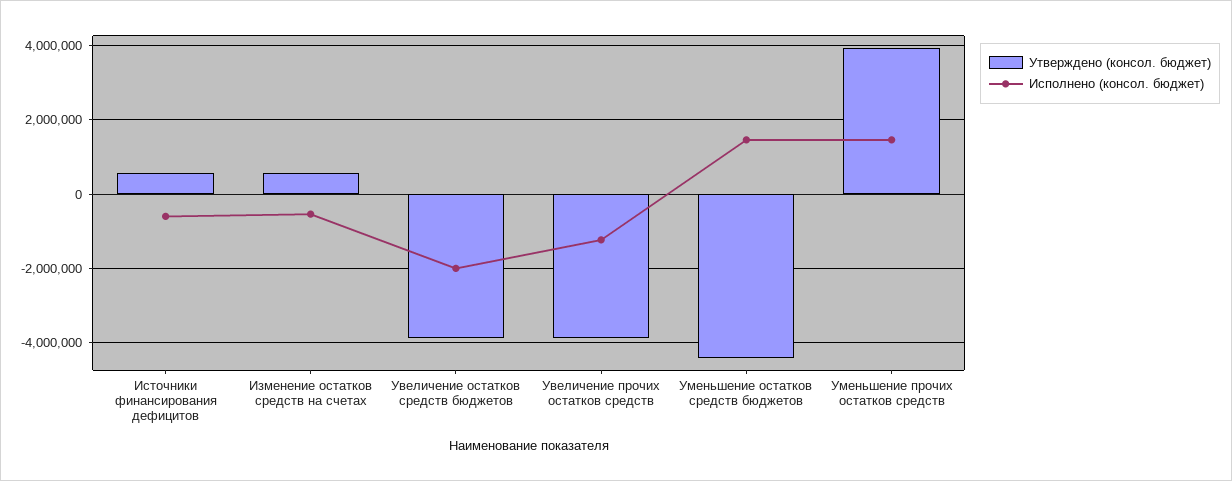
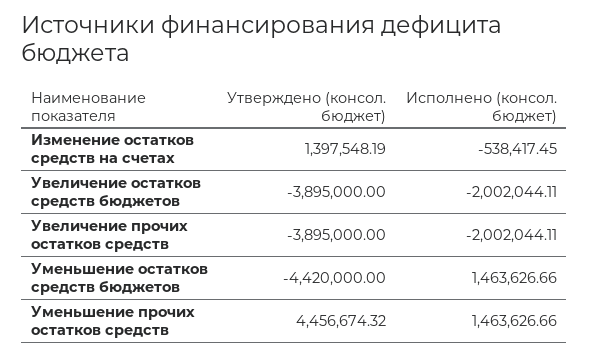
  {
    "Утверждено (консол. бюджет)": {
-     "Источники финансирования дефицитов": 600000,
-     "Изменение остатков средств на счетах": 600000,
+     "Изменение остатков средств на счетах": 1397548.19,
      "Увеличение остатков средств бюджетов": -3895000,
      "Увеличение прочих остатков средств": -3895000,
      "Уменьшение остатков средств бюджетов": -4420000,
-     "Уменьшение прочих остатков средств": 4000000
+     "Уменьшение прочих остатков средств": 4456674.32
    },
    "Исполнено (консол. бюджет)": {
-     "Источники финансирования дефицитов": -600000,
      "Изменение остатков средств на счетах": -538417.45,
      "Увеличение остатков средств бюджетов": -2002044.11,
-     "Увеличение прочих остатков средств": -1200000,
+     "Увеличение прочих остатков средств": -2002044.11,
      "Уменьшение остатков средств бюджетов": 1463626.66,
      "Уменьшение прочих остатков средств": 1463626.66
    }
  }

